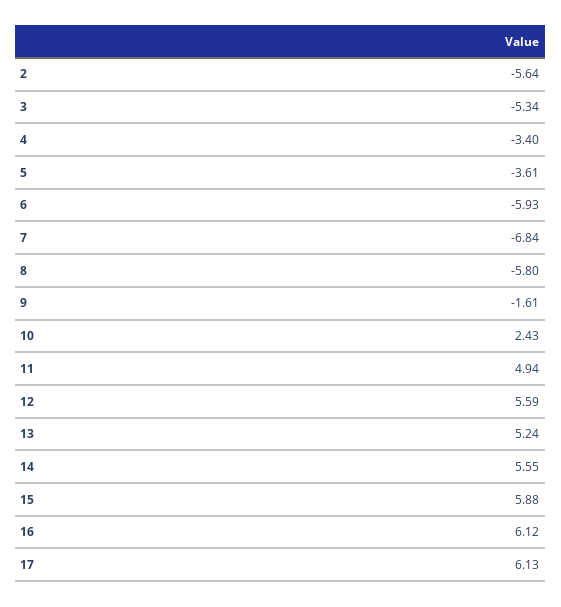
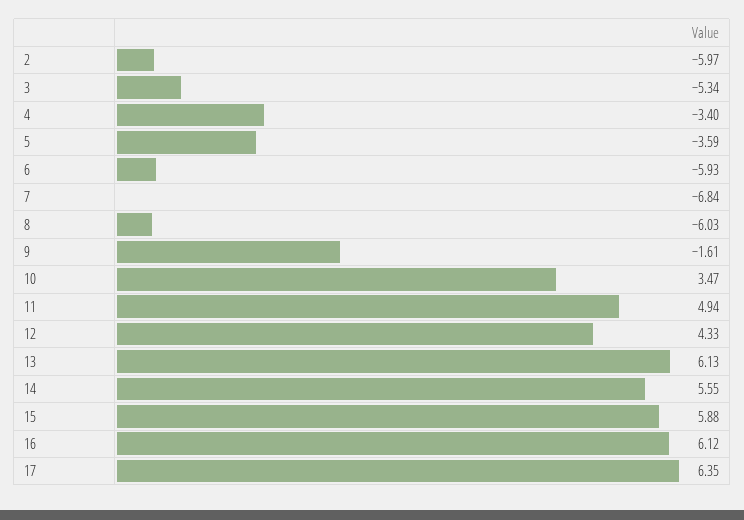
  {
-   "2": -5.64,
+   "2": -5.97,
    "3": -5.34,
    "4": -3.4,
-   "5": -3.61,
+   "5": -3.59,
    "6": -5.93,
    "7": -6.84,
-   "8": -5.8,
+   "8": -6.03,
    "9": -1.61,
-   "10": 2.43,
+   "10": 3.47,
    "11": 4.94,
-   "12": 5.59,
+   "12": 4.33,
-   "13": 5.24,
+   "13": 6.13,
    "14": 5.55,
    "15": 5.88,
    "16": 6.12,
-   "17": 6.13
+   "17": 6.35
  }

